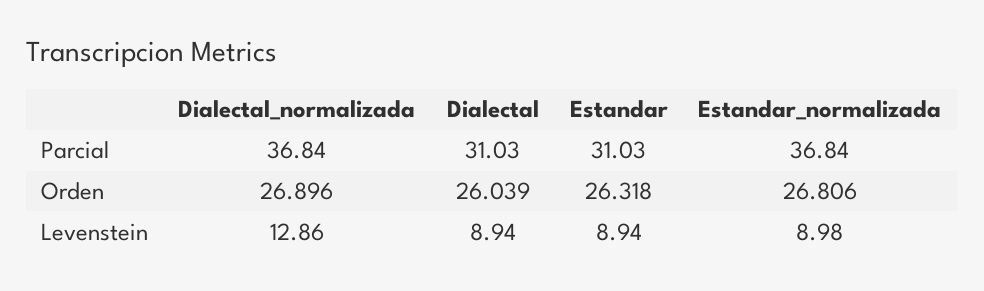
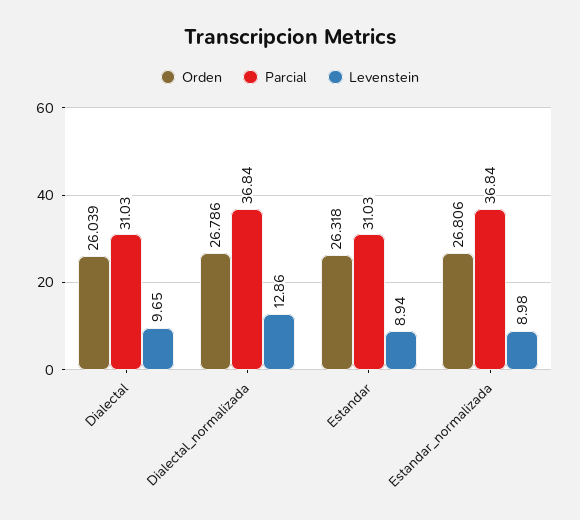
  {
    "Parcial": {
      "Dialectal_normalizada": 36.84,
      "Dialectal": 31.03,
      "Estandar": 31.03,
      "Estandar_normalizada": 36.84
    },
    "Orden": {
-     "Dialectal_normalizada": 26.896,
+     "Dialectal_normalizada": 26.786,
      "Dialectal": 26.039,
      "Estandar": 26.318,
      "Estandar_normalizada": 26.806
    },
    "Levenstein": {
      "Dialectal_normalizada": 12.86,
-     "Dialectal": 8.94,
+     "Dialectal": 9.65,
      "Estandar": 8.94,
      "Estandar_normalizada": 8.98
    }
  }

